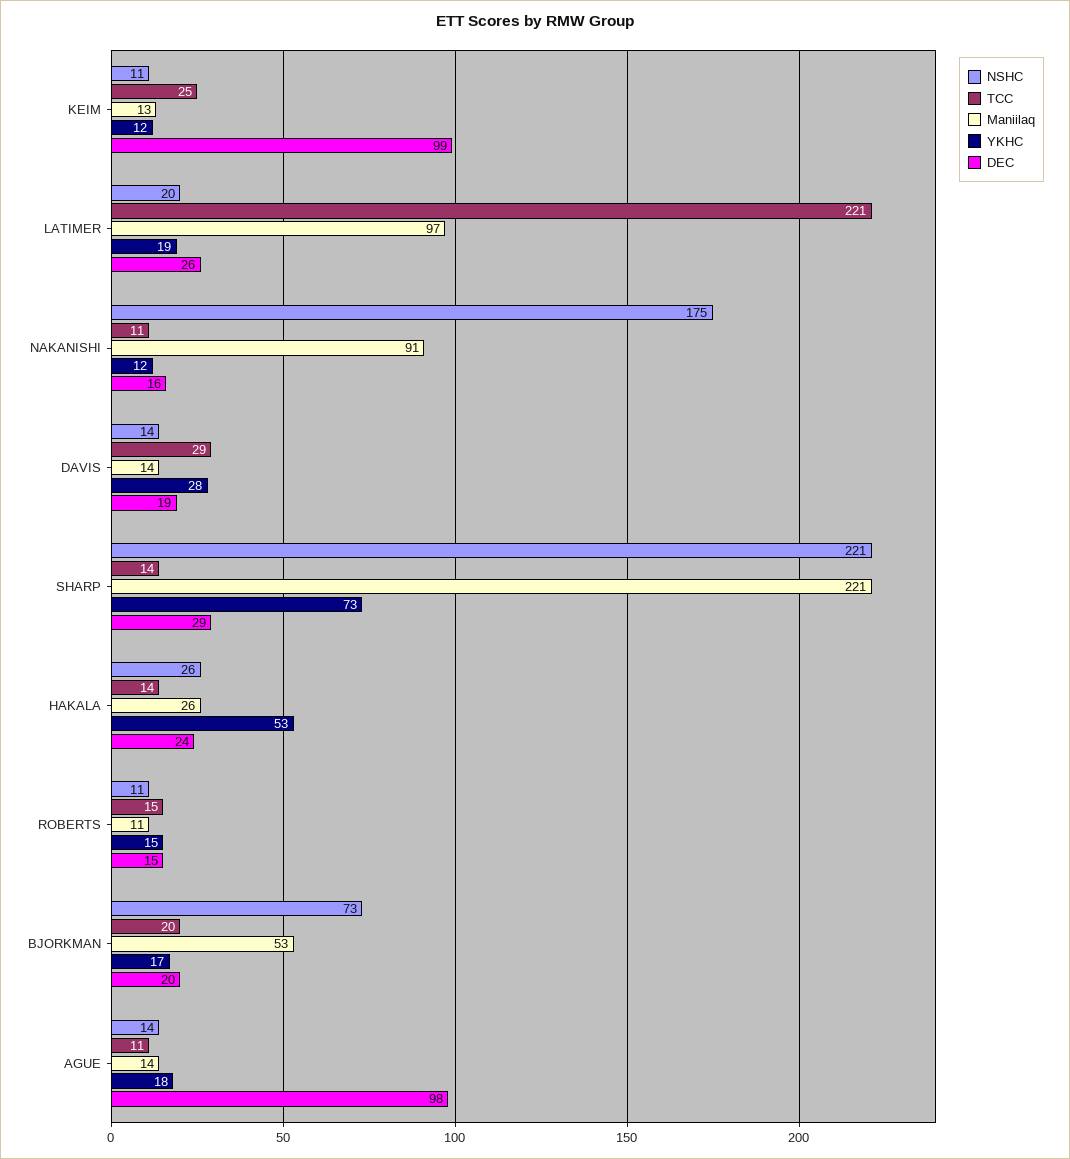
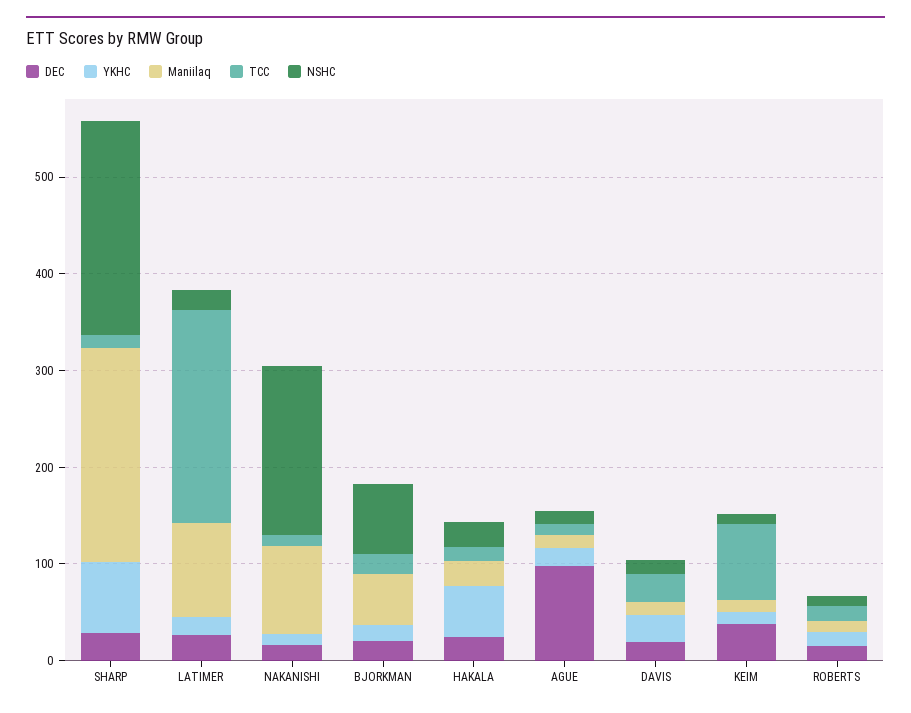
  {
    "NSHC": {
      "KEIM": 11,
      "LATIMER": 20,
      "NAKANISHI": 175,
      "DAVIS": 14,
      "SHARP": 221,
      "HAKALA": 26,
      "ROBERTS": 11,
      "BJORKMAN": 73,
      "AGUE": 14
    },
    "TCC": {
-     "KEIM": 25,
+     "KEIM": 80,
      "LATIMER": 221,
      "NAKANISHI": 11,
      "DAVIS": 29,
      "SHARP": 14,
      "HAKALA": 14,
      "ROBERTS": 15,
      "BJORKMAN": 20,
      "AGUE": 11
    },
    "Maniilaq": {
      "KEIM": 13,
      "LATIMER": 97,
      "NAKANISHI": 91,
      "DAVIS": 14,
      "SHARP": 221,
      "HAKALA": 26,
      "ROBERTS": 11,
      "BJORKMAN": 53,
      "AGUE": 14
    },
    "YKHC": {
      "KEIM": 12,
      "LATIMER": 19,
      "NAKANISHI": 12,
      "DAVIS": 28,
      "SHARP": 73,
      "HAKALA": 53,
      "ROBERTS": 15,
      "BJORKMAN": 17,
      "AGUE": 18
    },
    "DEC": {
-     "KEIM": 99,
+     "KEIM": 40,
      "LATIMER": 26,
      "NAKANISHI": 16,
      "DAVIS": 19,
      "SHARP": 29,
      "HAKALA": 24,
      "ROBERTS": 15,
      "BJORKMAN": 20,
      "AGUE": 98
    }
  }

